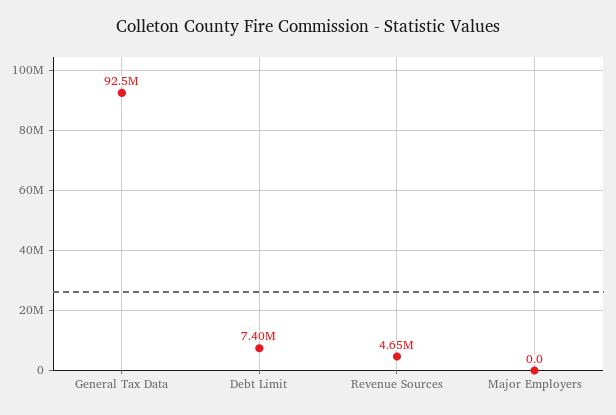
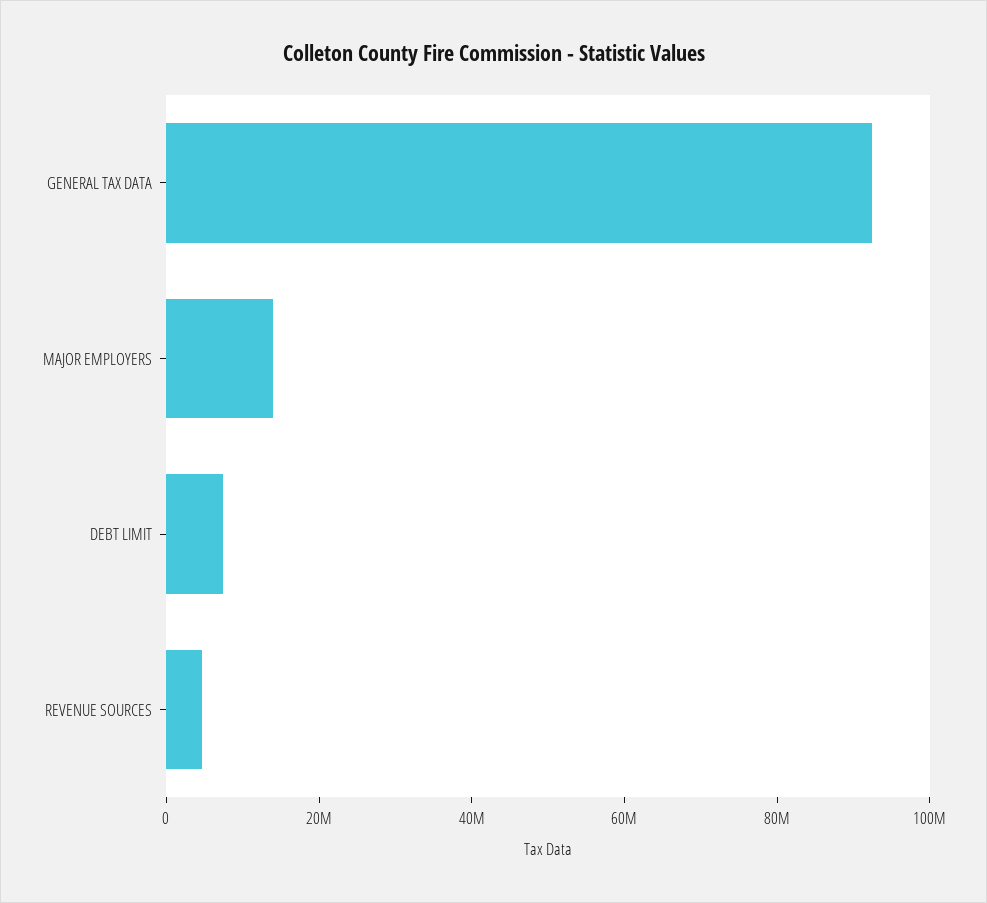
  {
    "General Tax Data": 92500000,
    "Debt Limit": 7400000,
    "Revenue Sources": 4650000,
-   "Major Employers": 0
+   "Major Employers": 15000000
  }

